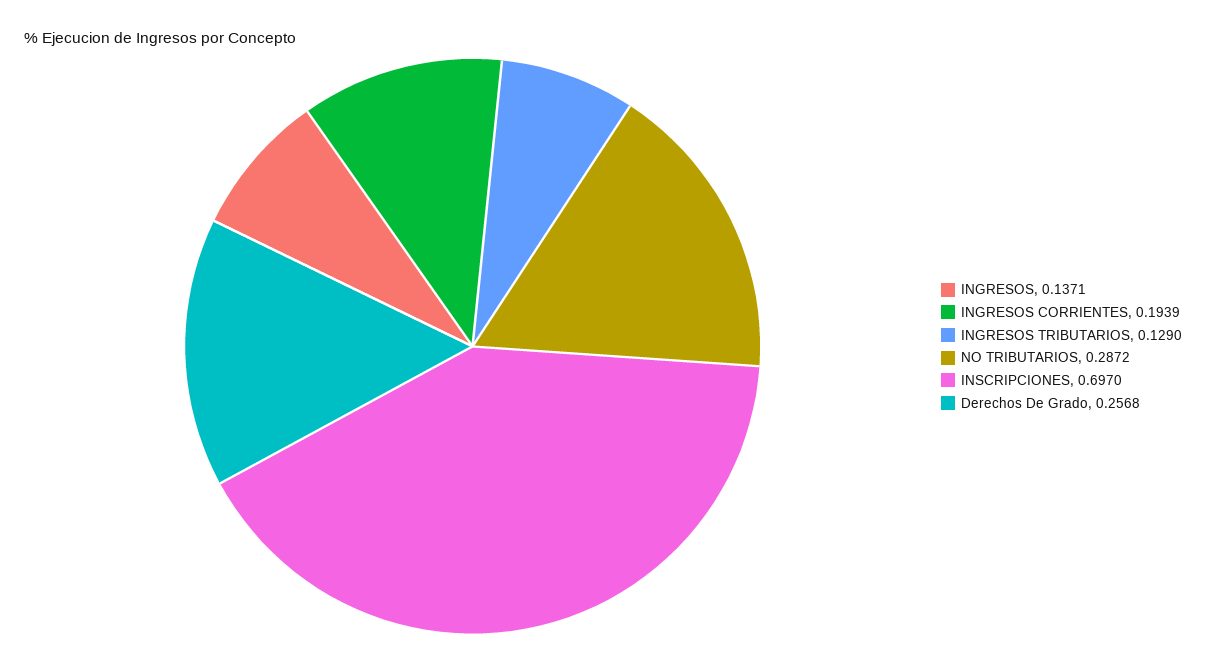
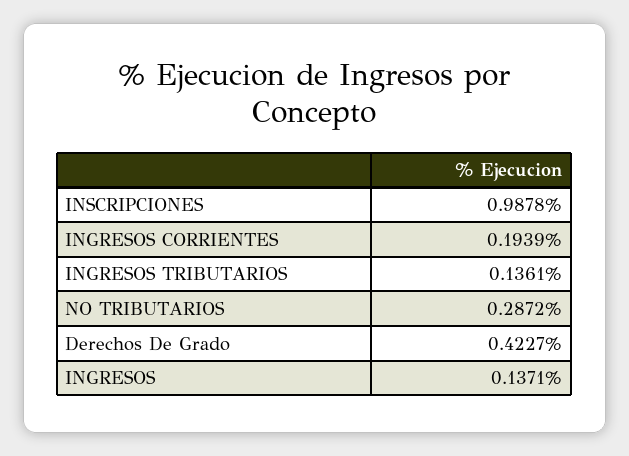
  {
    "INGRESOS": 0.1371,
    "INGRESOS CORRIENTES": 0.1939,
-   "INGRESOS TRIBUTARIOS": 0.129,
+   "INGRESOS TRIBUTARIOS": 0.1361,
    "NO TRIBUTARIOS": 0.2872,
-   "INSCRIPCIONES": 0.697,
+   "INSCRIPCIONES": 0.9878,
-   "Derechos De Grado": 0.2568
+   "Derechos De Grado": 0.4227
  }

